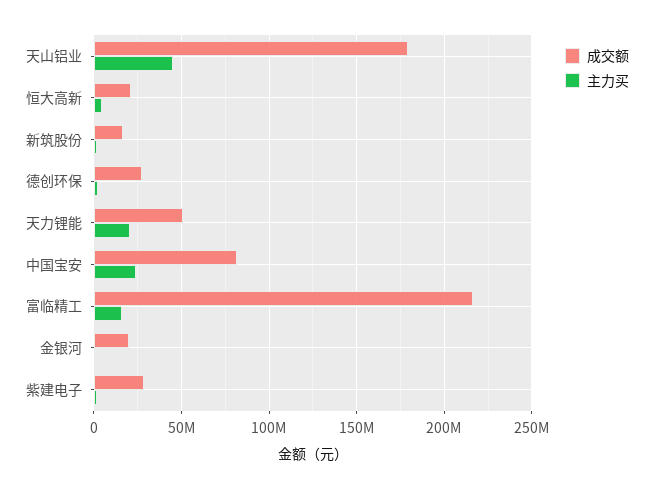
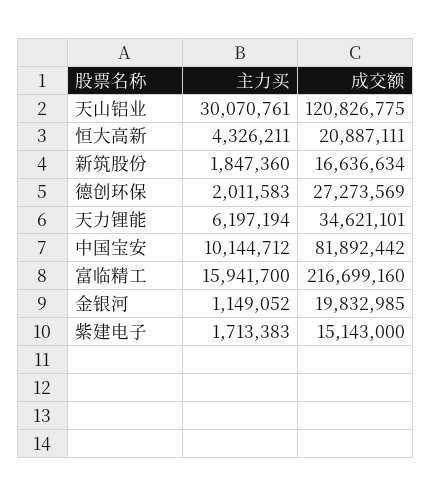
  {
    "成交额": {
-     "天山铝业": 180000000,
+     "天山铝业": 120826775,
      "恒大高新": 20887111,
      "新筑股份": 16636634,
      "德创环保": 27273569,
-     "天力锂能": 50000000,
+     "天力锂能": 34621101,
      "中国宝安": 81892442,
      "富临精工": 216699160,
      "金银河": 19832985,
-     "紫建电子": 30000000
+     "紫建电子": 15143000
    },
    "主力买": {
-     "天山铝业": 45000000,
+     "天山铝业": 30070761,
      "恒大高新": 4326211,
      "新筑股份": 1847360,
      "德创环保": 2011583,
-     "天力锂能": 20000000,
+     "天力锂能": 6197194,
-     "中国宝安": 25000000,
+     "中国宝安": 10144712,
      "富临精工": 15941700,
      "金银河": 1149052,
      "紫建电子": 1713383
    }
  }

